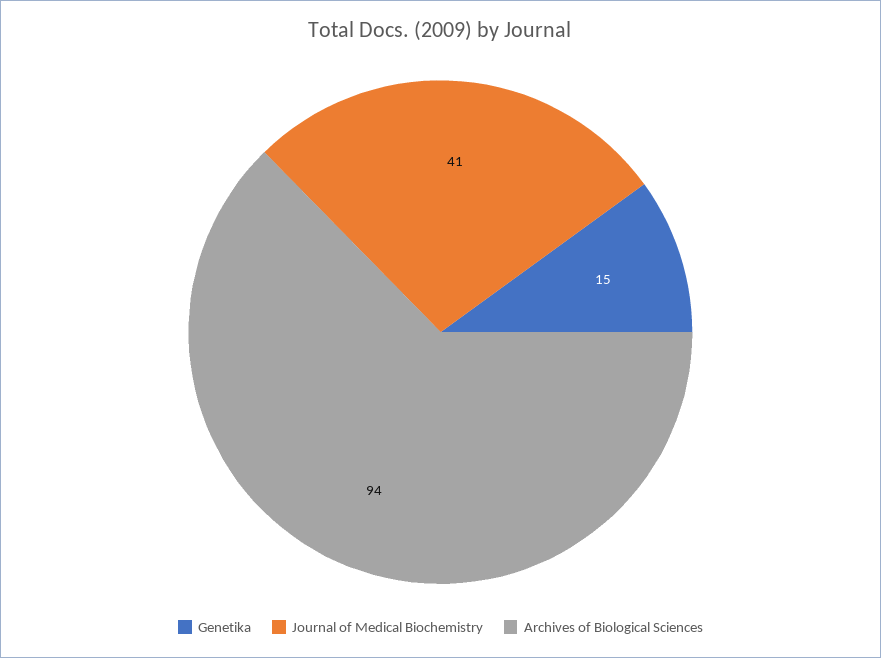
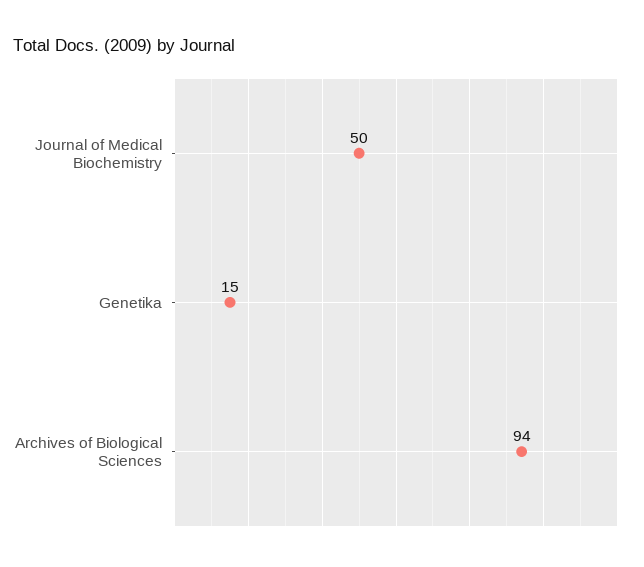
  {
    "Genetika": 15,
-   "Journal of Medical Biochemistry": 41,
+   "Journal of Medical Biochemistry": 50,
    "Archives of Biological Sciences": 94
  }

